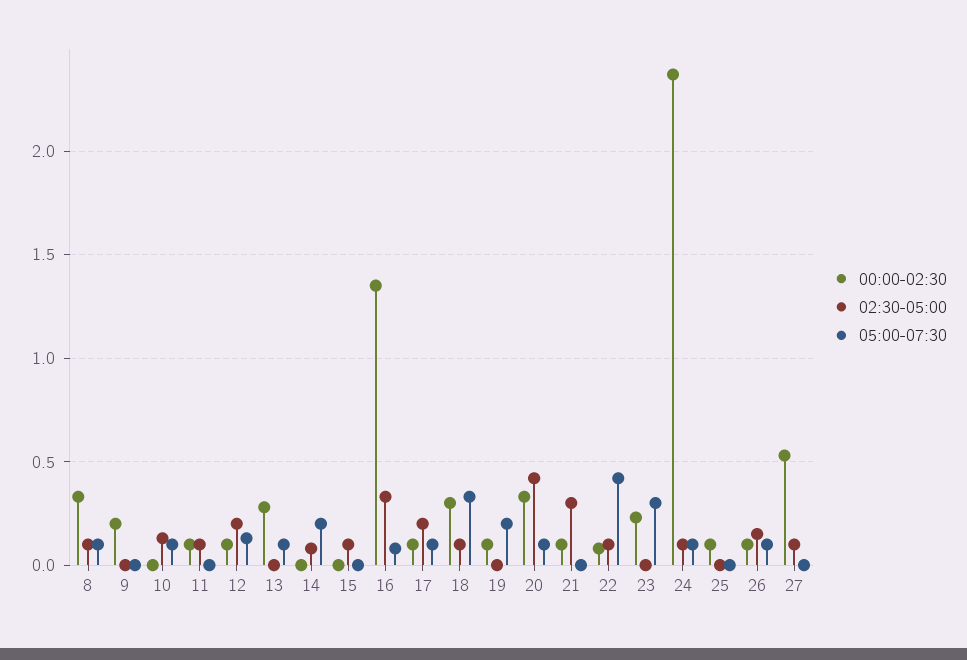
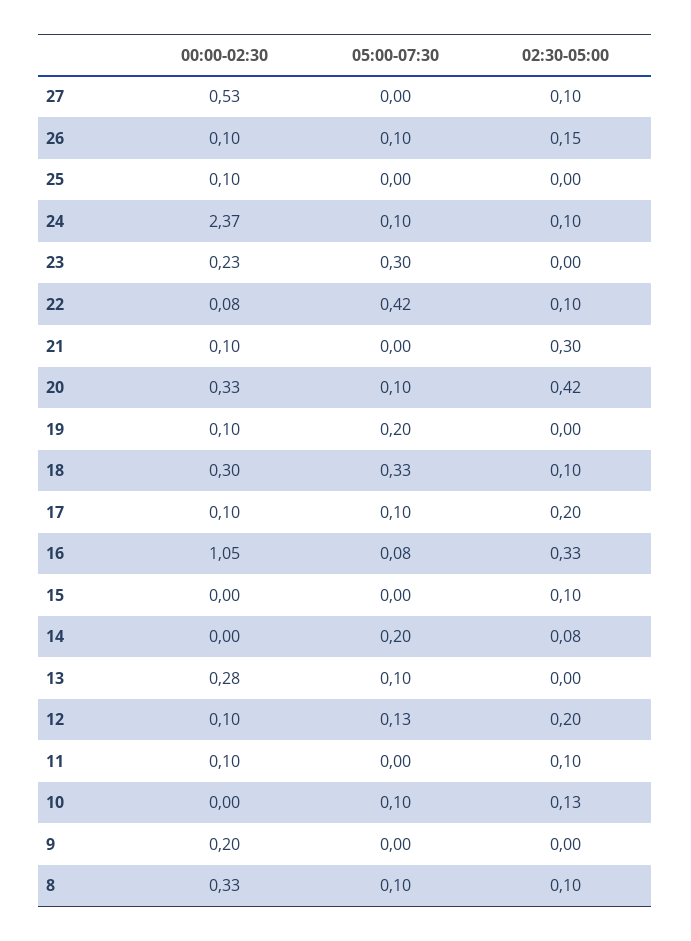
  {
    "00:00-02:30": {
      "8": 0.33,
      "9": 0.2,
      "10": 0,
      "11": 0.1,
      "12": 0.1,
      "13": 0.28,
      "14": 0,
      "15": 0,
-     "16": 1.35,
+     "16": 1.05,
      "17": 0.1,
      "18": 0.3,
      "19": 0.1,
      "20": 0.33,
      "21": 0.1,
      "22": 0.08,
      "23": 0.23,
      "24": 2.37,
      "25": 0.1,
      "26": 0.1,
      "27": 0.53
    },
    "02:30-05:00": {
      "8": 0.1,
      "9": 0,
      "10": 0.13,
      "11": 0.1,
      "12": 0.2,
      "13": 0,
      "14": 0.08,
      "15": 0.1,
      "16": 0.33,
      "17": 0.2,
      "18": 0.1,
      "19": 0,
      "20": 0.42,
      "21": 0.3,
      "22": 0.1,
      "23": 0,
      "24": 0.1,
      "25": 0,
      "26": 0.15,
      "27": 0.1
    },
    "05:00-07:30": {
      "8": 0.1,
      "9": 0,
      "10": 0.1,
      "11": 0,
      "12": 0.13,
      "13": 0.1,
      "14": 0.2,
      "15": 0,
      "16": 0.08,
      "17": 0.1,
      "18": 0.33,
      "19": 0.2,
      "20": 0.1,
      "21": 0,
      "22": 0.42,
      "23": 0.3,
      "24": 0.1,
      "25": 0,
      "26": 0.1,
      "27": 0
    }
  }

